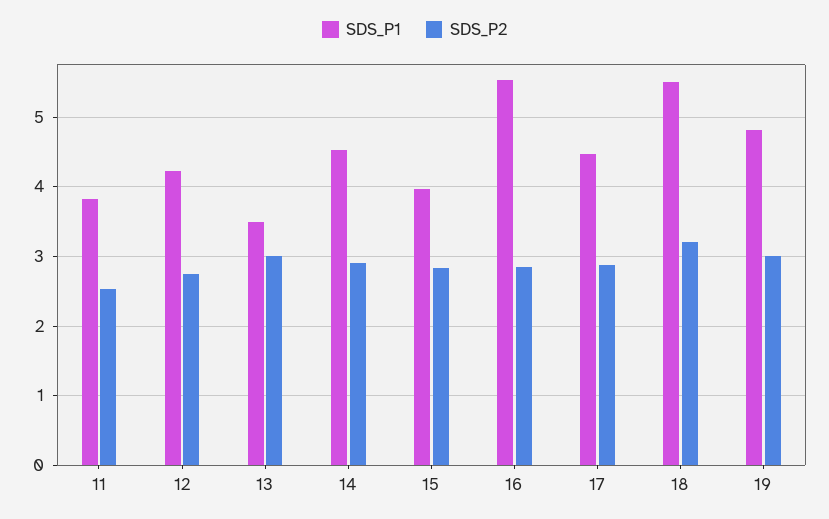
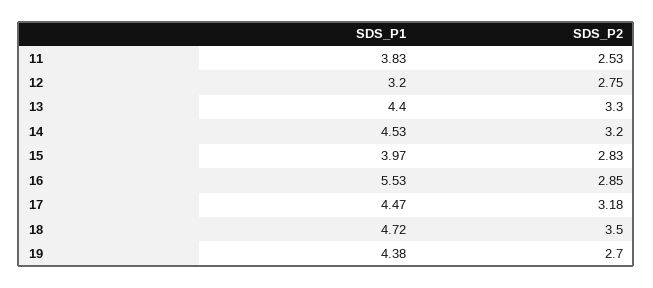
  {
    "SDS_P1": {
      "11": 3.83,
-     "12": 4.2,
+     "12": 3.2,
-     "13": 3.5,
+     "13": 4.4,
      "14": 4.53,
      "15": 3.97,
      "16": 5.53,
      "17": 4.47,
-     "18": 5.5,
+     "18": 4.72,
-     "19": 4.8
+     "19": 4.38
    },
    "SDS_P2": {
      "11": 2.53,
      "12": 2.75,
-     "13": 3,
+     "13": 3.3,
-     "14": 2.9,
+     "14": 3.2,
      "15": 2.83,
      "16": 2.85,
-     "17": 2.9,
+     "17": 3.18,
-     "18": 3.2,
+     "18": 3.5,
-     "19": 3
+     "19": 2.7
    }
  }

